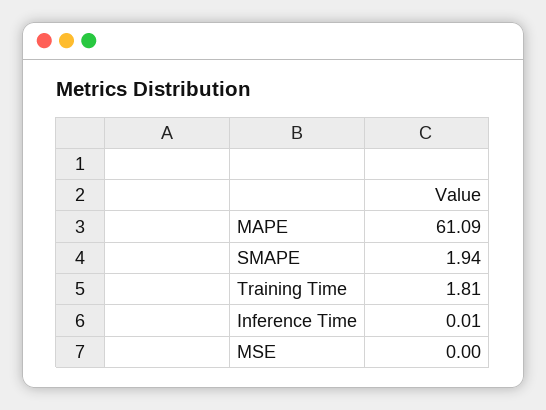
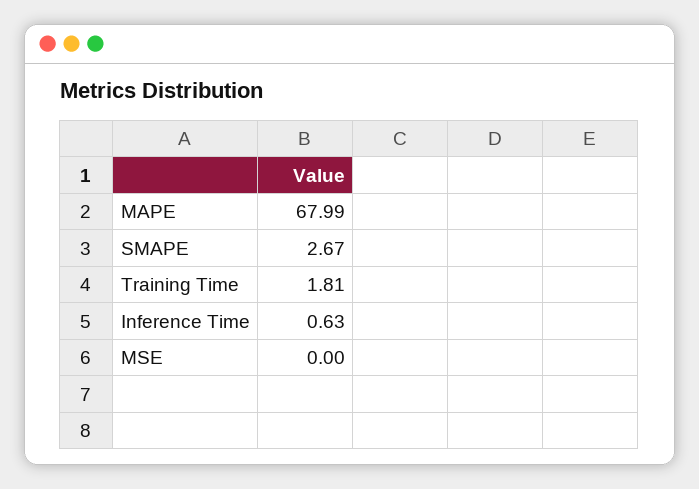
  {
-   "MAPE": 61.09,
+   "MAPE": 67.99,
-   "SMAPE": 1.94,
+   "SMAPE": 2.67,
    "Training Time": 1.81,
-   "Inference Time": 0.01,
+   "Inference Time": 0.63,
    "MSE": 0
  }

